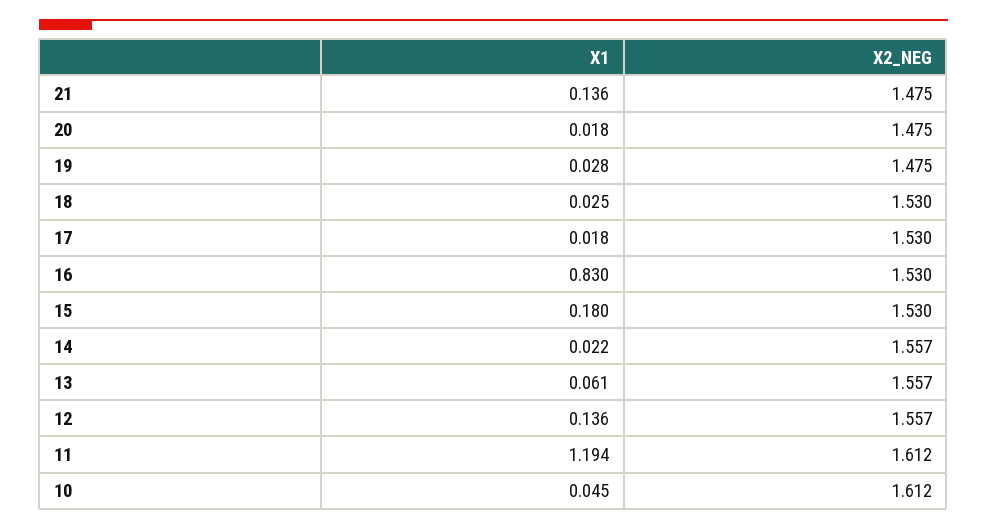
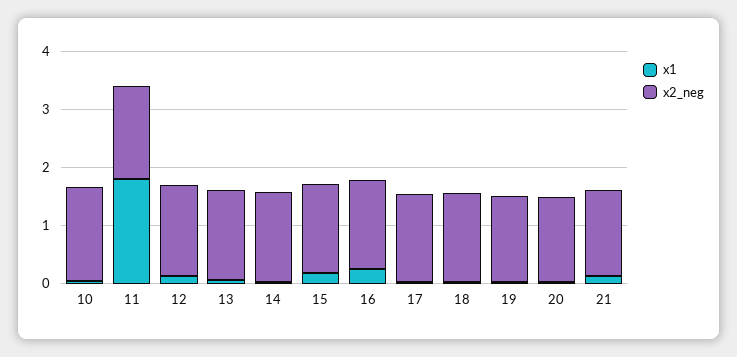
  {
    "X1": {
      "21": 0.136,
      "20": 0.018,
      "19": 0.028,
      "18": 0.025,
      "17": 0.018,
-     "16": 0.83,
+     "16": 0.2,
      "15": 0.18,
      "14": 0.022,
      "13": 0.061,
      "12": 0.136,
-     "11": 1.194,
+     "11": 1.8,
      "10": 0.045
    },
    "X2_NEG": {
      "21": 1.475,
      "20": 1.475,
      "19": 1.475,
      "18": 1.53,
      "17": 1.53,
      "16": 1.53,
      "15": 1.53,
      "14": 1.557,
      "13": 1.557,
      "12": 1.557,
      "11": 1.612,
      "10": 1.612
    }
  }

